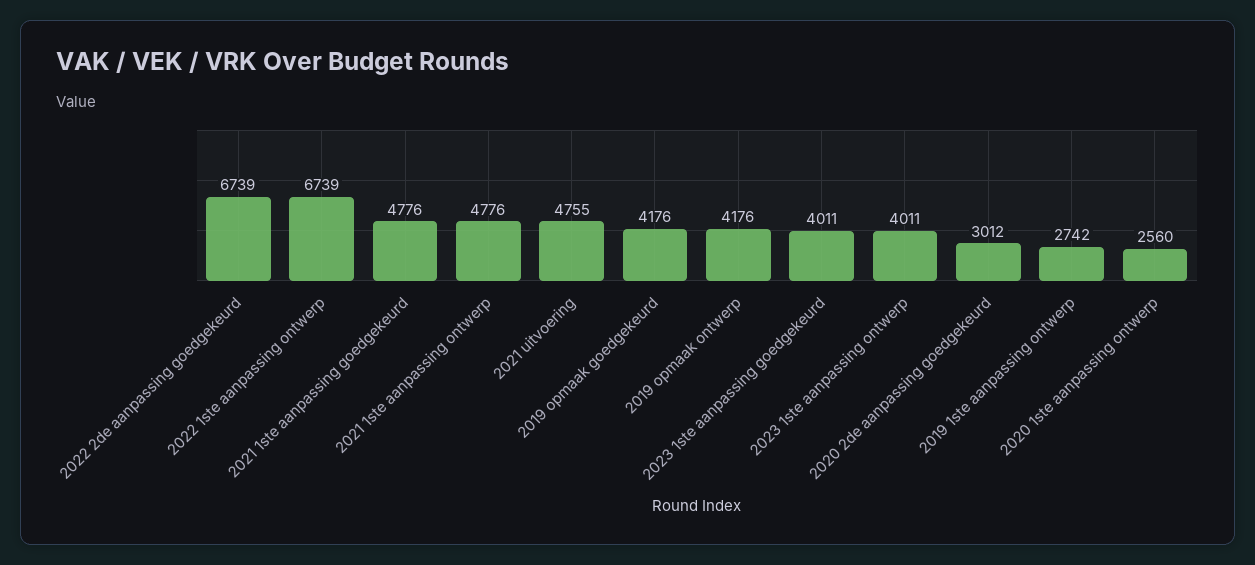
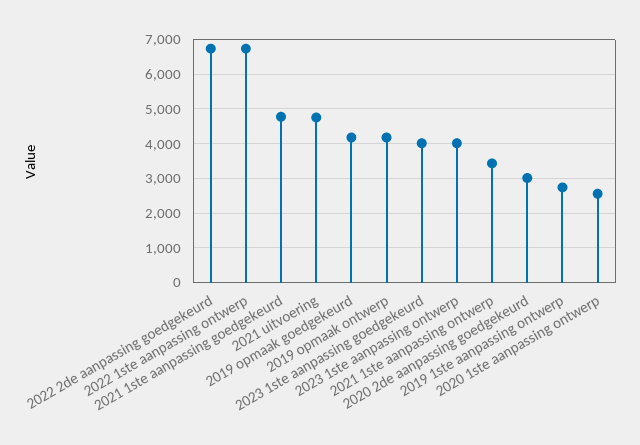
  {
    "2022 2de aanpassing goedgekeurd": 6739,
    "2022 1ste aanpassing ontwerp": 6739,
    "2021 1ste aanpassing goedgekeurd": 4776,
-   "2021 1ste aanpassing ontwerp": 4776,
+   "2021 1ste aanpassing ontwerp": 3400,
    "2021 uitvoering": 4755,
    "2019 opmaak goedgekeurd": 4176,
    "2019 opmaak ontwerp": 4176,
    "2023 1ste aanpassing goedgekeurd": 4011,
    "2023 1ste aanpassing ontwerp": 4011,
    "2020 2de aanpassing goedgekeurd": 3012,
    "2019 1ste aanpassing ontwerp": 2742,
    "2020 1ste aanpassing ontwerp": 2560
  }

